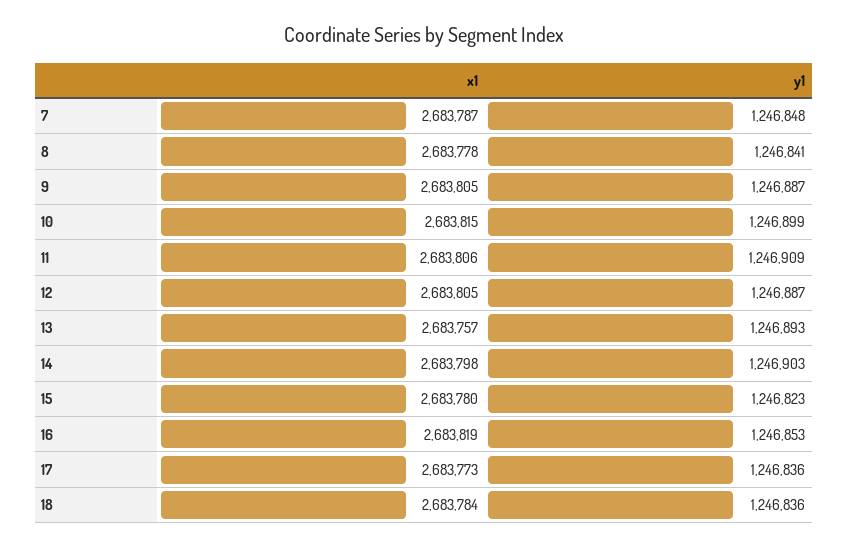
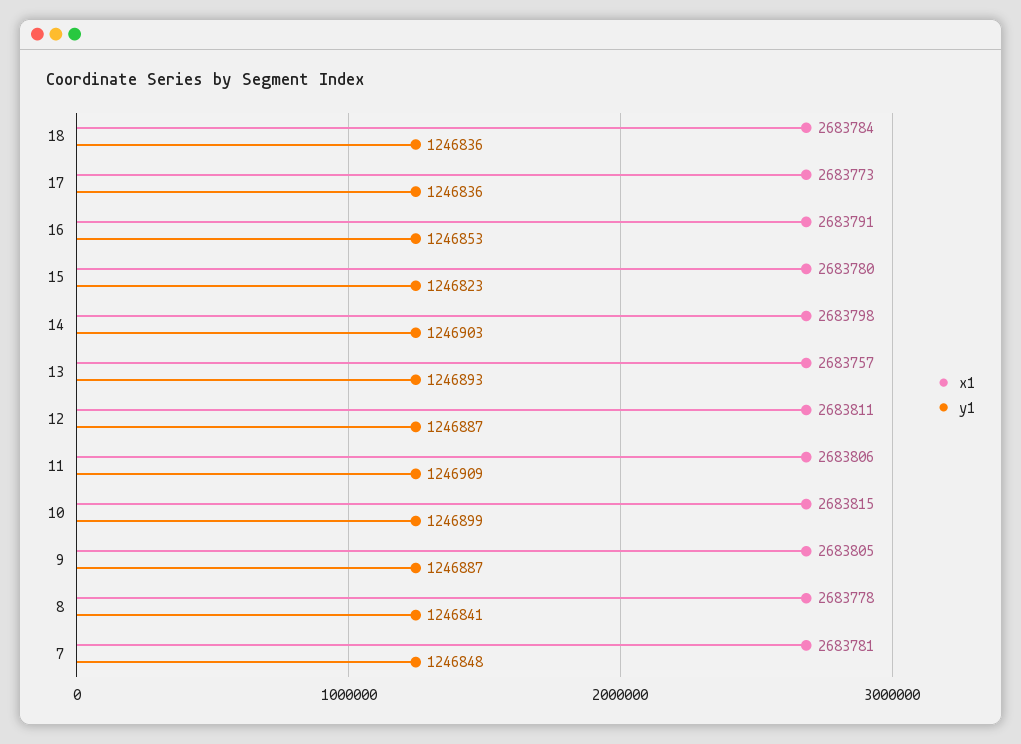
  {
    "x1": {
-     "7": 2683787,
+     "7": 2683781,
      "8": 2683778,
      "9": 2683805,
      "10": 2683815,
      "11": 2683806,
-     "12": 2683805,
+     "12": 2683811,
      "13": 2683757,
      "14": 2683798,
      "15": 2683780,
-     "16": 2683819,
+     "16": 2683791,
      "17": 2683773,
      "18": 2683784
    },
    "y1": {
      "7": 1246848,
      "8": 1246841,
      "9": 1246887,
      "10": 1246899,
      "11": 1246909,
      "12": 1246887,
      "13": 1246893,
      "14": 1246903,
      "15": 1246823,
      "16": 1246853,
      "17": 1246836,
      "18": 1246836
    }
  }

